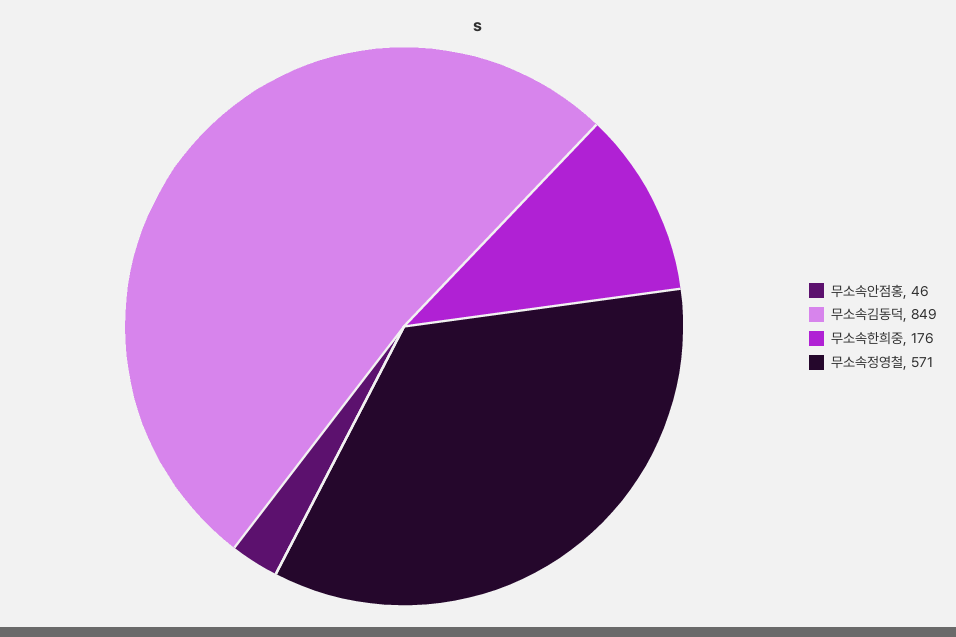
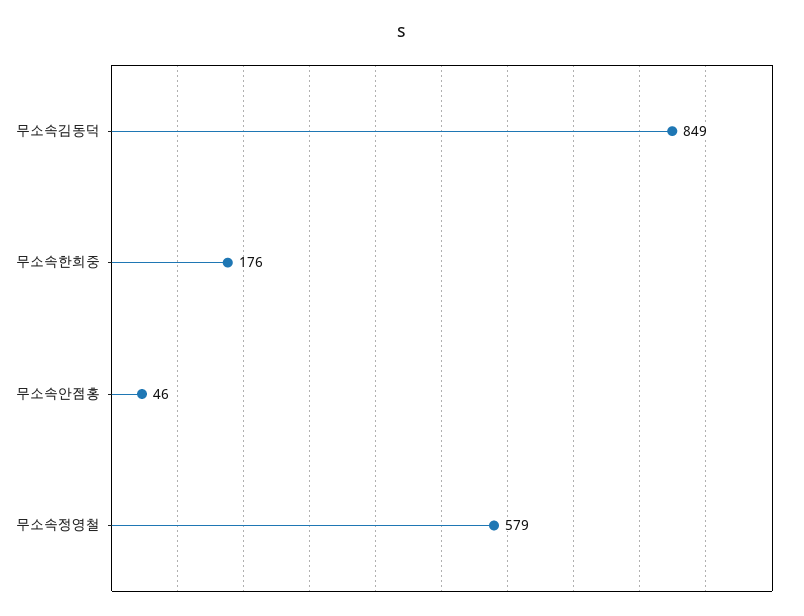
  {
    "무소속안점홍": 46,
    "무소속김동덕": 849,
    "무소속한희중": 176,
-   "무소속정영철": 571
+   "무소속정영철": 579
  }

